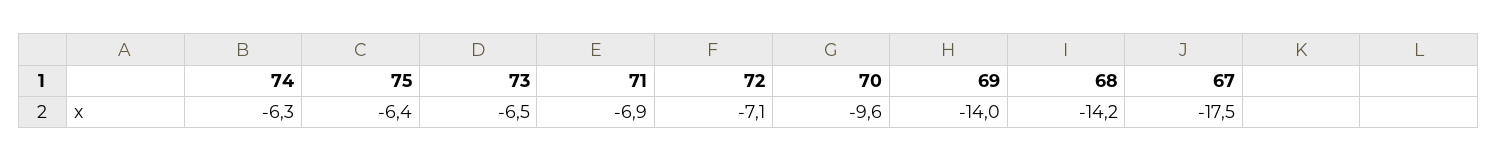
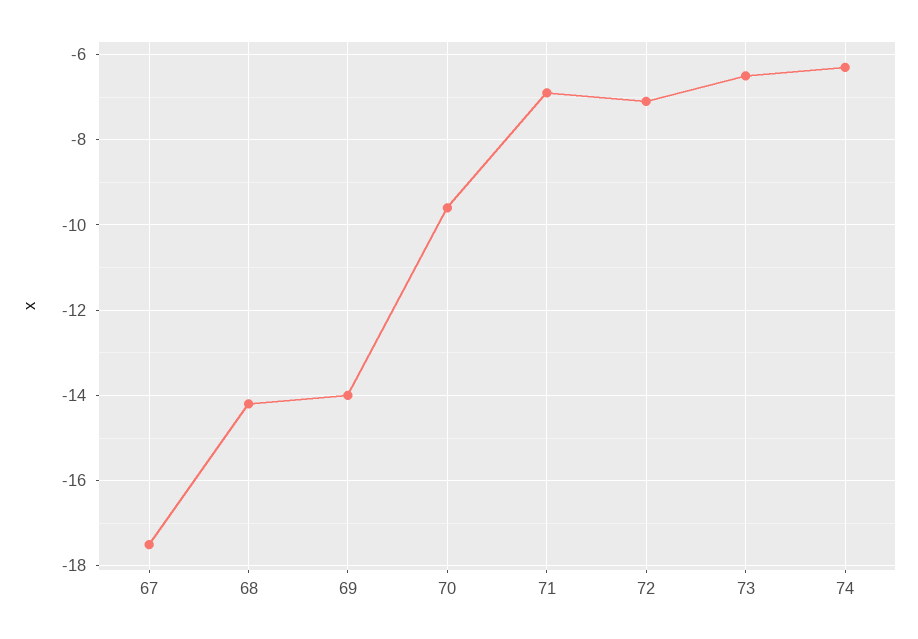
  {
    "74": -6.3,
-   "75": -6.4,
    "73": -6.5,
    "71": -6.9,
    "72": -7.1,
    "70": -9.6,
    "69": -14,
    "68": -14.2,
    "67": -17.5
  }

